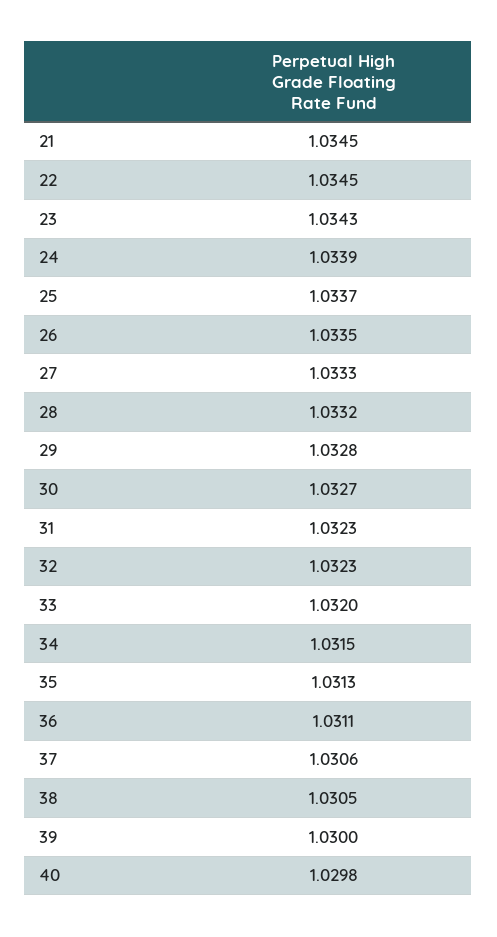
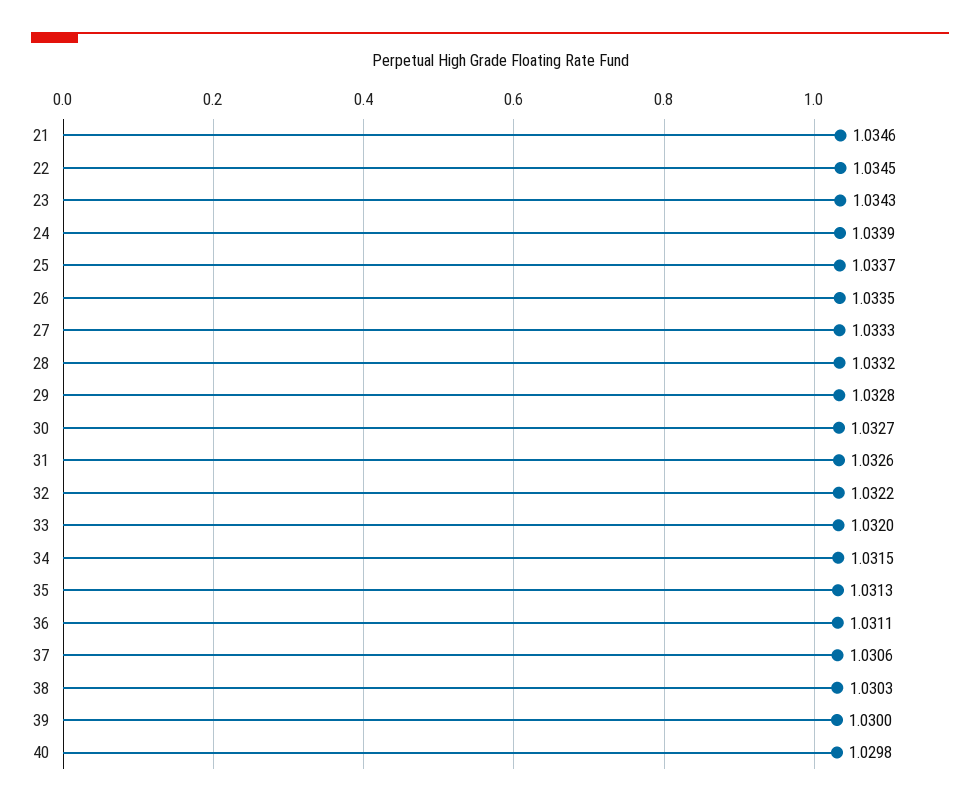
  {
-   "21": 1.0345,
+   "21": 1.0346,
    "22": 1.0345,
    "23": 1.0343,
    "24": 1.0339,
    "25": 1.0337,
    "26": 1.0335,
    "27": 1.0333,
    "28": 1.0332,
    "29": 1.0328,
    "30": 1.0327,
-   "31": 1.0323,
+   "31": 1.0326,
-   "32": 1.0323,
+   "32": 1.0322,
    "33": 1.032,
    "34": 1.0315,
    "35": 1.0313,
    "36": 1.0311,
    "37": 1.0306,
-   "38": 1.0305,
+   "38": 1.0303,
    "39": 1.03,
    "40": 1.0298
  }

